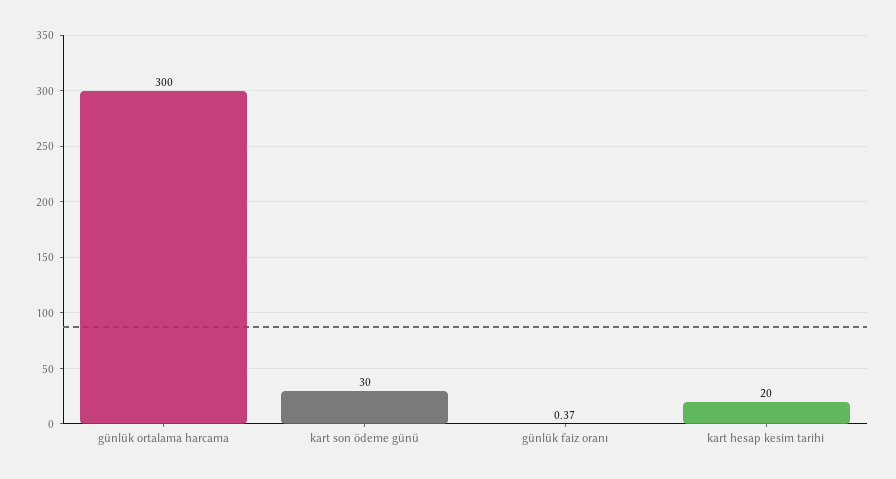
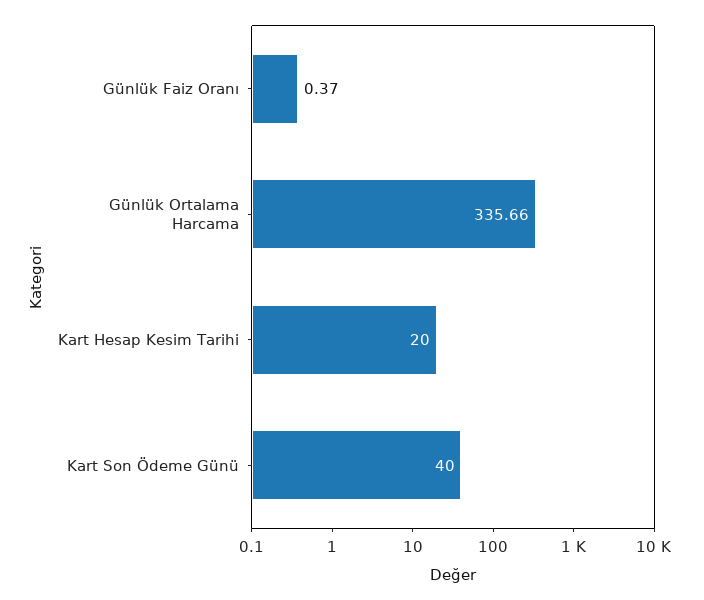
  {
-   "günlük ortalama harcama": 300,
+   "günlük ortalama harcama": 335.66,
-   "kart son ödeme günü": 30,
+   "kart son ödeme günü": 40,
    "günlük faiz oranı": 0.37,
    "kart hesap kesim tarihi": 20
  }

